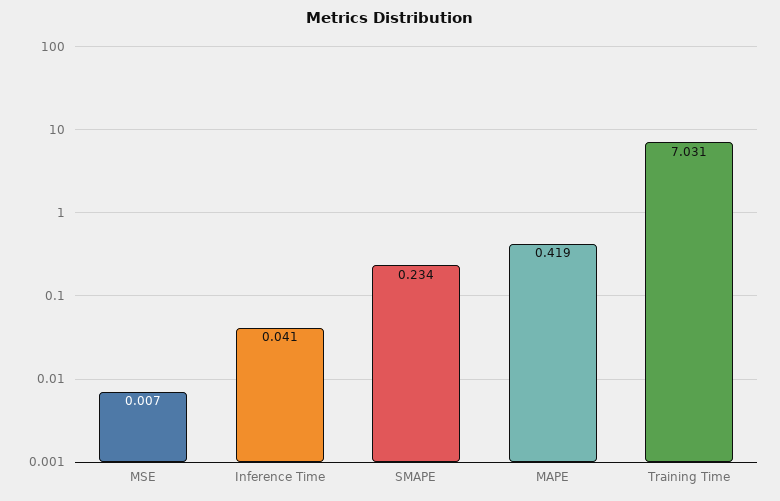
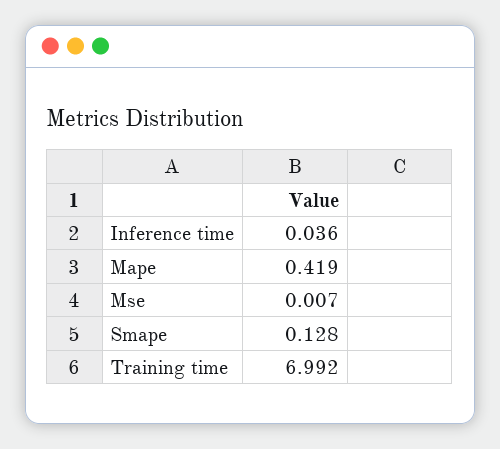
  {
    "MSE": 0.007,
-   "Inference Time": 0.041,
+   "Inference Time": 0.036,
-   "SMAPE": 0.234,
+   "SMAPE": 0.128,
    "MAPE": 0.419,
-   "Training Time": 7.031
+   "Training Time": 6.992
  }

